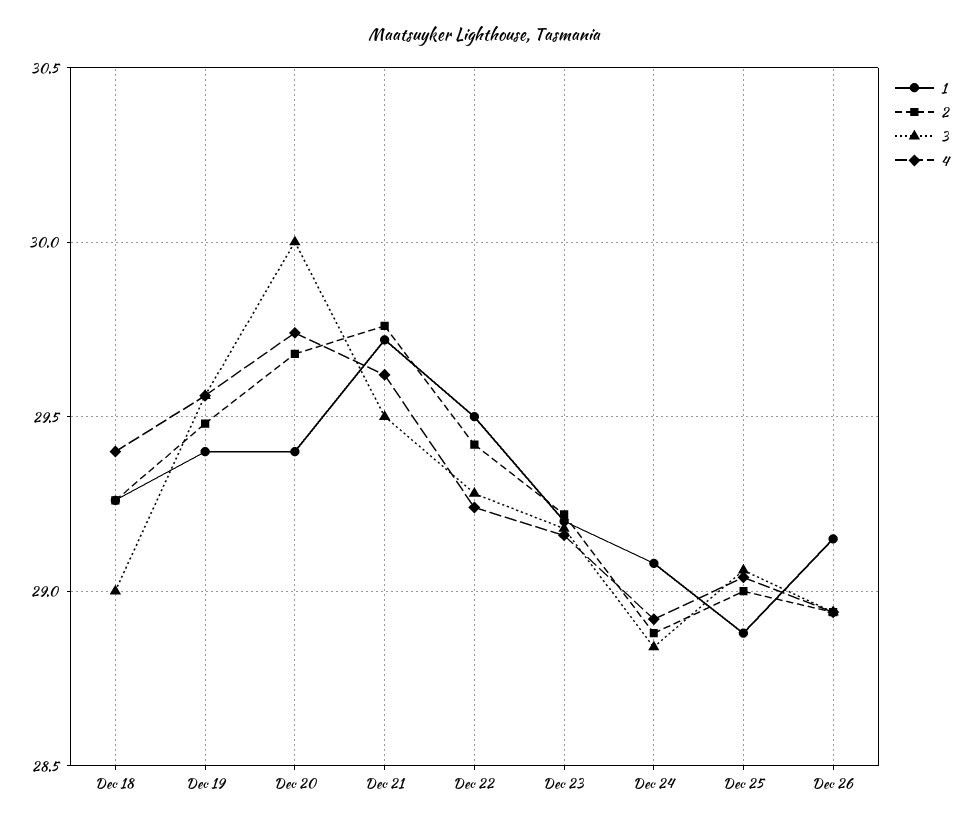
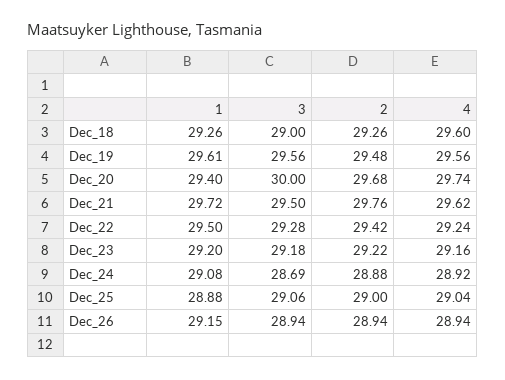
  {
    "1": {
      "Dec 18": 29.26,
-     "Dec 19": 29.4,
+     "Dec 19": 29.61,
      "Dec 20": 29.4,
      "Dec 21": 29.72,
      "Dec 22": 29.5,
      "Dec 23": 29.2,
      "Dec 24": 29.08,
      "Dec 25": 28.88,
      "Dec 26": 29.15
    },
    "2": {
      "Dec 18": 29.26,
      "Dec 19": 29.48,
      "Dec 20": 29.68,
      "Dec 21": 29.76,
      "Dec 22": 29.42,
      "Dec 23": 29.22,
      "Dec 24": 28.88,
      "Dec 25": 29,
      "Dec 26": 28.94
    },
    "3": {
      "Dec 18": 29,
      "Dec 19": 29.56,
      "Dec 20": 30,
      "Dec 21": 29.5,
      "Dec 22": 29.28,
      "Dec 23": 29.18,
-     "Dec 24": 28.85,
+     "Dec 24": 28.69,
      "Dec 25": 29.06,
      "Dec 26": 28.94
    },
    "4": {
-     "Dec 18": 29.4,
+     "Dec 18": 29.6,
      "Dec 19": 29.56,
      "Dec 20": 29.74,
      "Dec 21": 29.62,
      "Dec 22": 29.24,
      "Dec 23": 29.16,
      "Dec 24": 28.92,
      "Dec 25": 29.04,
      "Dec 26": 28.94
    }
  }

